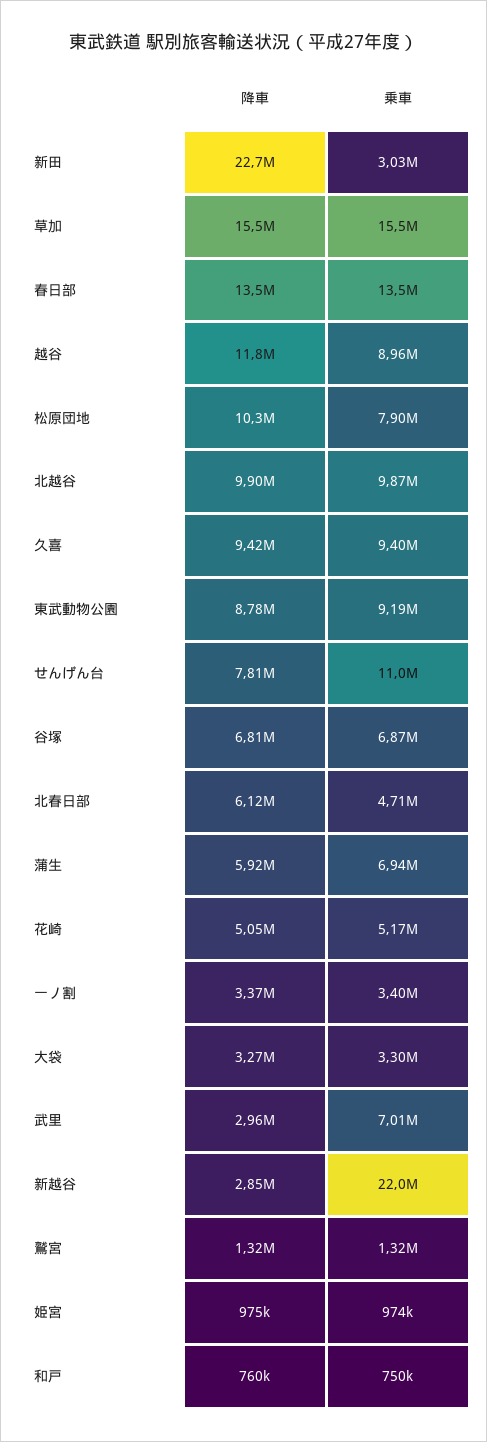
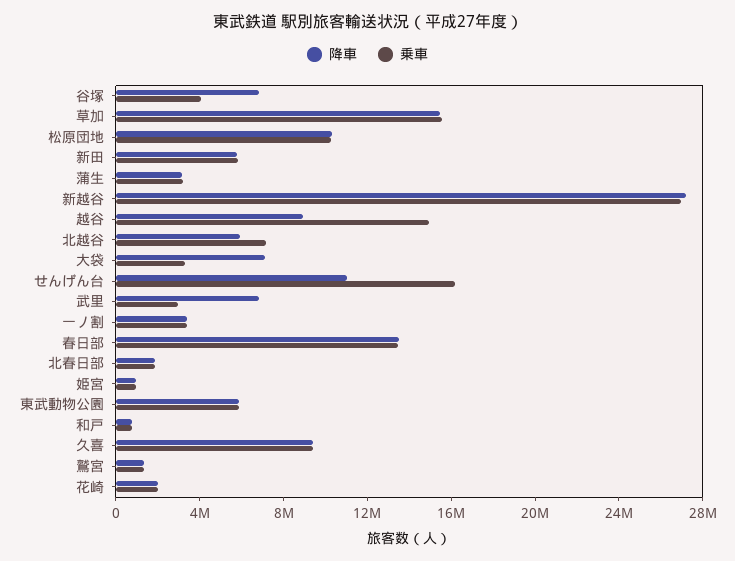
  {
    "降車": {
-     "新田": 22700000,
+     "新田": 6000000,
      "草加": 15500000,
      "春日部": 13500000,
-     "越谷": 11800000,
+     "越谷": 9000000,
      "松原団地": 10300000,
-     "北越谷": 9900000,
+     "北越谷": 6000000,
      "久喜": 9420000,
-     "東武動物公園": 8780000,
+     "東武動物公園": 6000000,
-     "せんげん台": 7810000,
+     "せんげん台": 11000000,
      "谷塚": 6810000,
-     "北春日部": 6120000,
+     "北春日部": 2000000,
-     "蒲生": 5920000,
+     "蒲生": 3000000,
-     "花崎": 5050000,
+     "花崎": 2000000,
      "一ノ割": 3370000,
-     "大袋": 3270000,
+     "大袋": 7000000,
-     "武里": 2960000,
+     "武里": 7000000,
-     "新越谷": 2850000,
+     "新越谷": 27000000,
      "鷲宮": 1320000,
      "姫宮": 975000,
      "和戸": 760000
    },
    "乗車": {
-     "新田": 3030000,
+     "新田": 6000000,
      "草加": 15500000,
      "春日部": 13500000,
-     "越谷": 8960000,
+     "越谷": 15000000,
-     "松原団地": 7900000,
+     "松原団地": 10000000,
-     "北越谷": 9870000,
+     "北越谷": 7000000,
      "久喜": 9400000,
-     "東武動物公園": 9190000,
+     "東武動物公園": 6000000,
-     "せんげん台": 11000000,
+     "せんげん台": 16000000,
-     "谷塚": 6870000,
+     "谷塚": 4000000,
-     "北春日部": 4710000,
+     "北春日部": 2000000,
-     "蒲生": 6940000,
+     "蒲生": 3000000,
-     "花崎": 5170000,
+     "花崎": 2000000,
      "一ノ割": 3400000,
      "大袋": 3300000,
-     "武里": 7010000,
+     "武里": 3000000,
-     "新越谷": 22000000,
+     "新越谷": 27000000,
      "鷲宮": 1320000,
      "姫宮": 974000,
      "和戸": 750000
    }
  }

